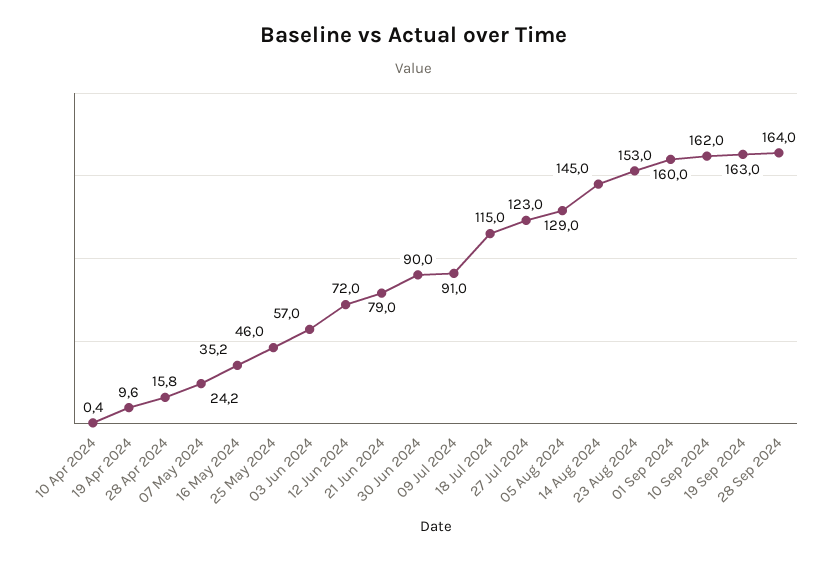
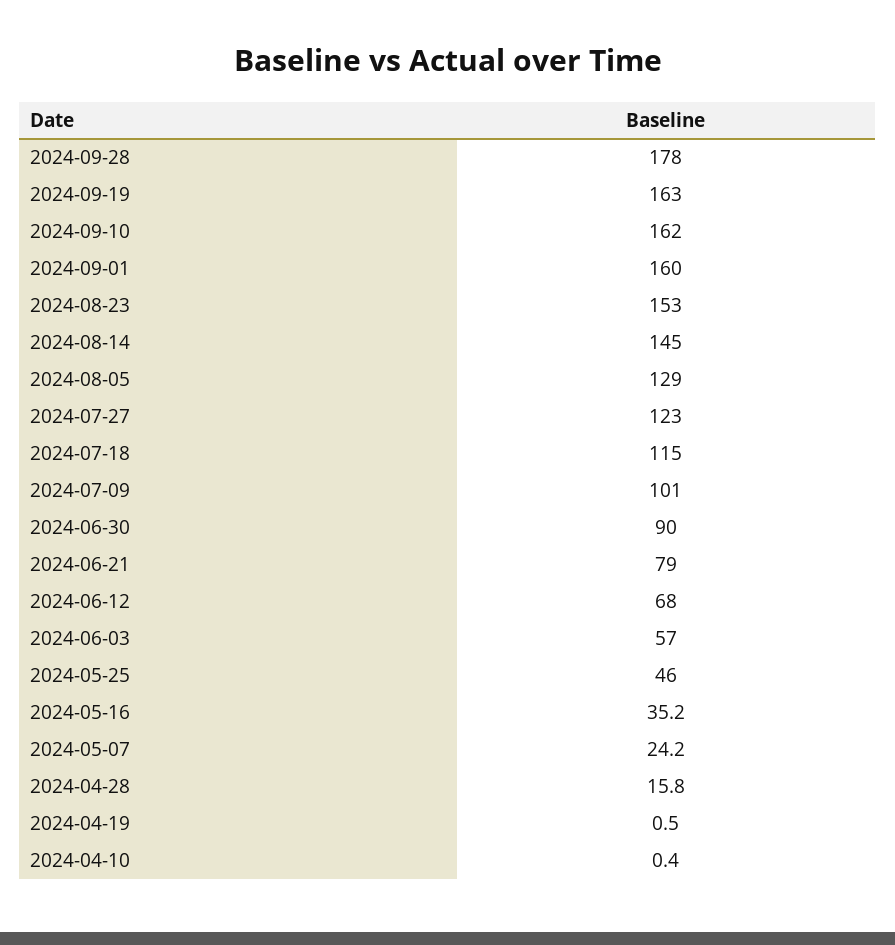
  {
    "10 Apr 2024": 0.4,
-   "19 Apr 2024": 9.6,
+   "19 Apr 2024": 0.5,
    "28 Apr 2024": 15.8,
    "07 May 2024": 24.2,
    "16 May 2024": 35.2,
    "25 May 2024": 46,
    "03 Jun 2024": 57,
-   "12 Jun 2024": 72,
+   "12 Jun 2024": 68,
    "21 Jun 2024": 79,
    "30 Jun 2024": 90,
-   "09 Jul 2024": 91,
+   "09 Jul 2024": 101,
    "18 Jul 2024": 115,
    "27 Jul 2024": 123,
    "05 Aug 2024": 129,
    "14 Aug 2024": 145,
    "23 Aug 2024": 153,
    "01 Sep 2024": 160,
    "10 Sep 2024": 162,
    "19 Sep 2024": 163,
-   "28 Sep 2024": 164
+   "28 Sep 2024": 178
  }

